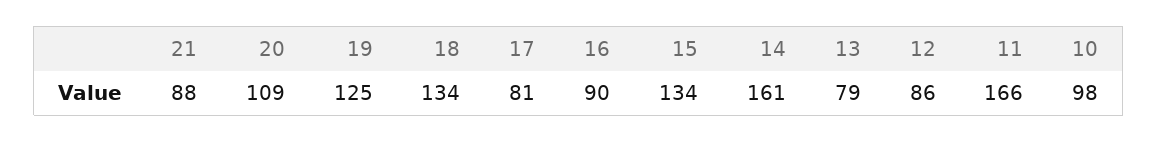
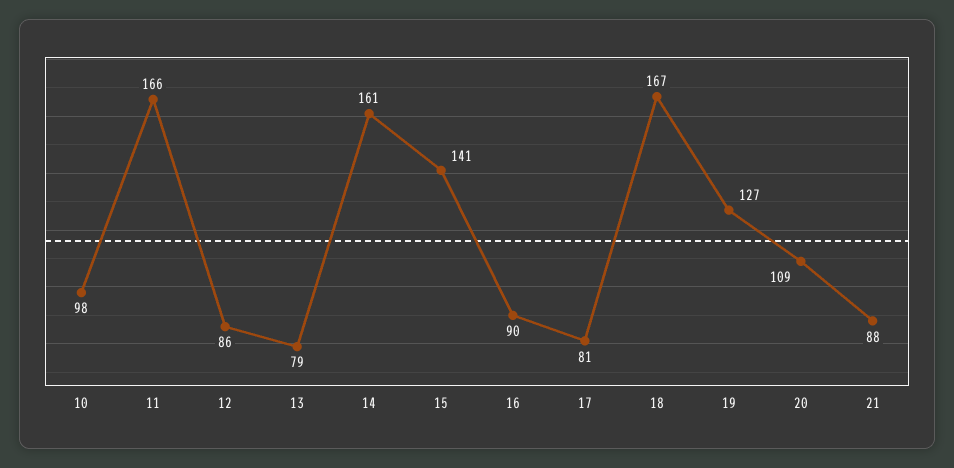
  {
    "21": 88,
    "20": 109,
-   "19": 125,
+   "19": 127,
-   "18": 134,
+   "18": 167,
    "17": 81,
    "16": 90,
-   "15": 134,
+   "15": 141,
    "14": 161,
    "13": 79,
    "12": 86,
    "11": 166,
    "10": 98
  }

